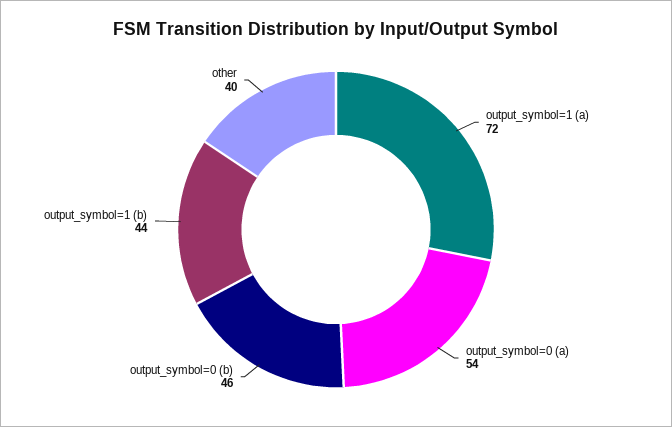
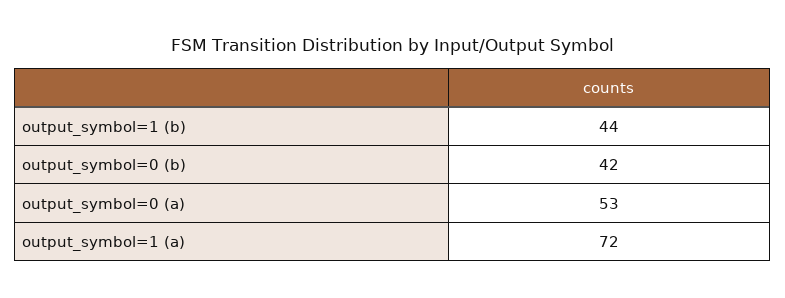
  {
    "output_symbol=1 (a)": 72,
-   "output_symbol=0 (a)": 54,
+   "output_symbol=0 (a)": 53,
-   "output_symbol=0 (b)": 46,
+   "output_symbol=0 (b)": 42,
-   "output_symbol=1 (b)": 44,
+   "output_symbol=1 (b)": 44
-   "other": 40
  }

